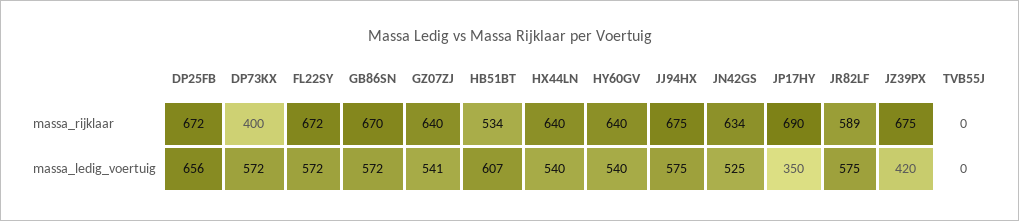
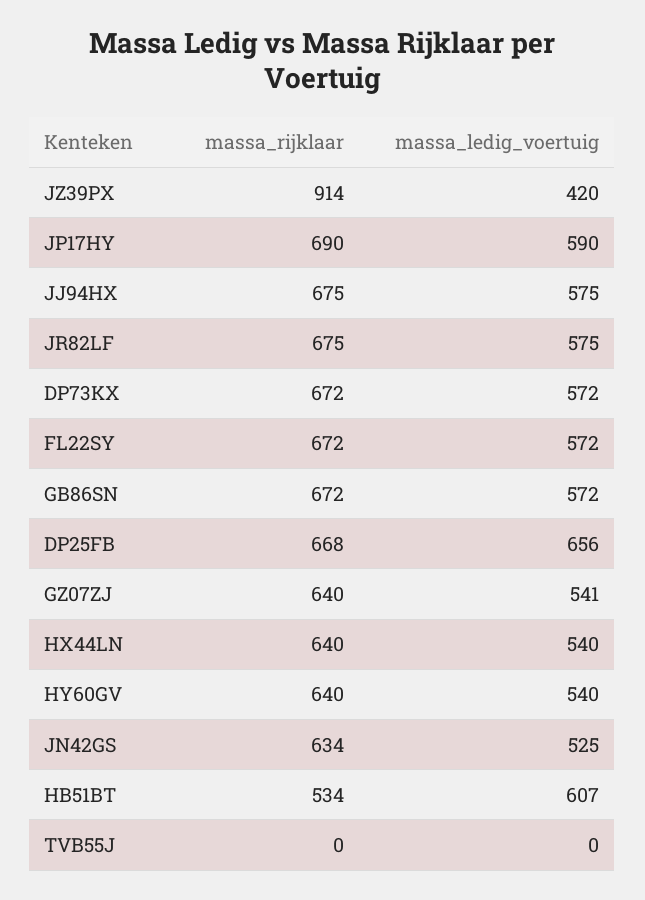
  {
    "DP25FB": {
-     "massa_rijklaar": 672,
+     "massa_rijklaar": 668,
      "massa_ledig_voertuig": 656
    },
    "DP73KX": {
-     "massa_rijklaar": 400,
+     "massa_rijklaar": 672,
      "massa_ledig_voertuig": 572
    },
    "FL22SY": {
      "massa_rijklaar": 672,
      "massa_ledig_voertuig": 572
    },
    "GB86SN": {
-     "massa_rijklaar": 670,
+     "massa_rijklaar": 672,
      "massa_ledig_voertuig": 572
    },
    "GZ07ZJ": {
      "massa_rijklaar": 640,
      "massa_ledig_voertuig": 541
    },
    "HB51BT": {
      "massa_rijklaar": 534,
      "massa_ledig_voertuig": 607
    },
    "HX44LN": {
      "massa_rijklaar": 640,
      "massa_ledig_voertuig": 540
    },
    "HY60GV": {
      "massa_rijklaar": 640,
      "massa_ledig_voertuig": 540
    },
    "JJ94HX": {
      "massa_rijklaar": 675,
      "massa_ledig_voertuig": 575
    },
    "JN42GS": {
      "massa_rijklaar": 634,
      "massa_ledig_voertuig": 525
    },
    "JP17HY": {
      "massa_rijklaar": 690,
-     "massa_ledig_voertuig": 350
+     "massa_ledig_voertuig": 590
    },
    "JR82LF": {
-     "massa_rijklaar": 589,
+     "massa_rijklaar": 675,
      "massa_ledig_voertuig": 575
    },
    "JZ39PX": {
-     "massa_rijklaar": 675,
+     "massa_rijklaar": 914,
      "massa_ledig_voertuig": 420
    },
    "TVB55J": {
      "massa_rijklaar": 0,
      "massa_ledig_voertuig": 0
    }
  }

